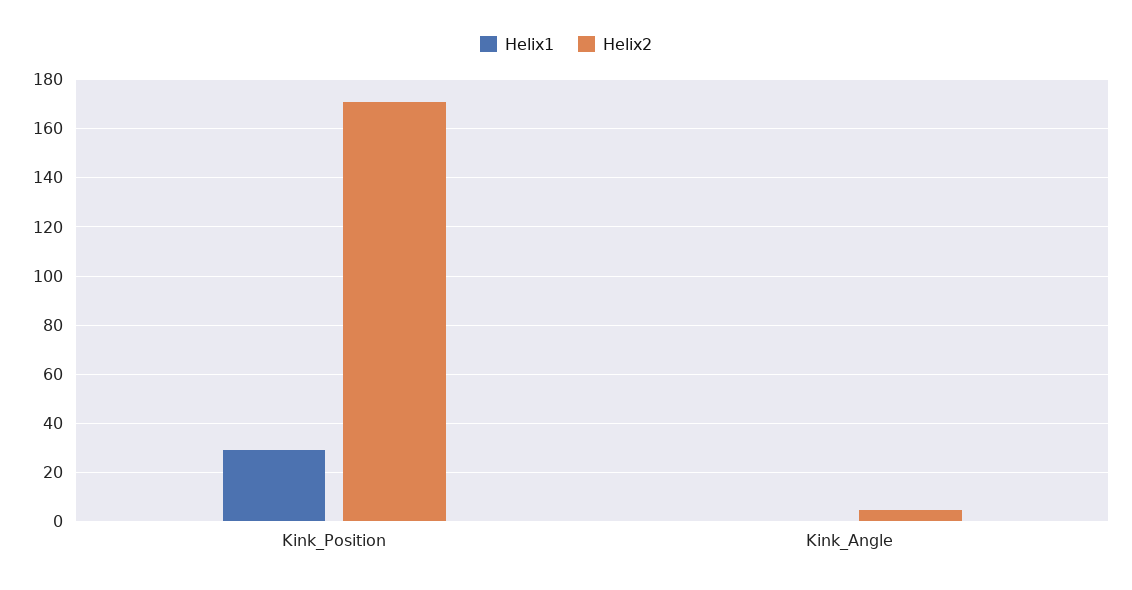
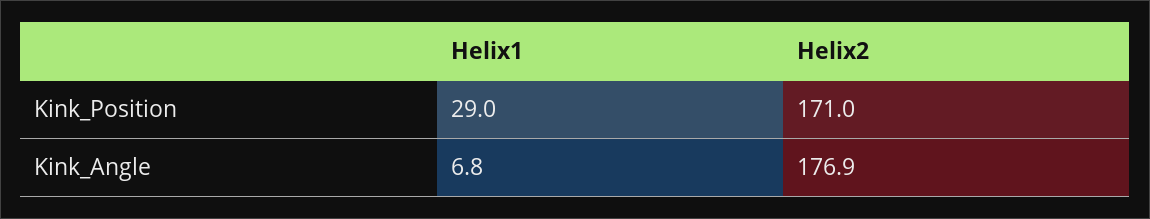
  {
    "Helix1": {
      "Kink_Position": 29,
-     "Kink_Angle": 0
+     "Kink_Angle": 6.8
    },
    "Helix2": {
      "Kink_Position": 171,
-     "Kink_Angle": 5
+     "Kink_Angle": 176.9
    }
  }

